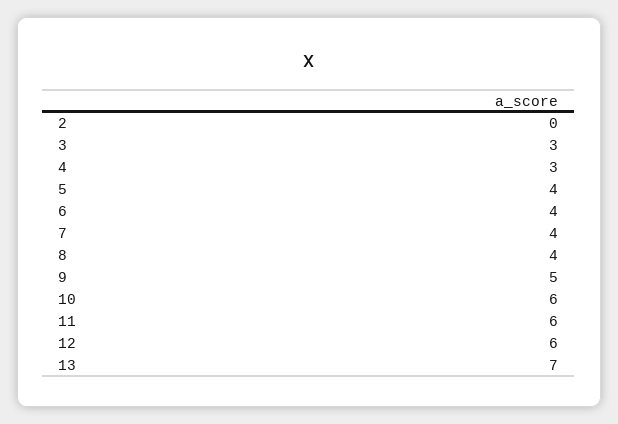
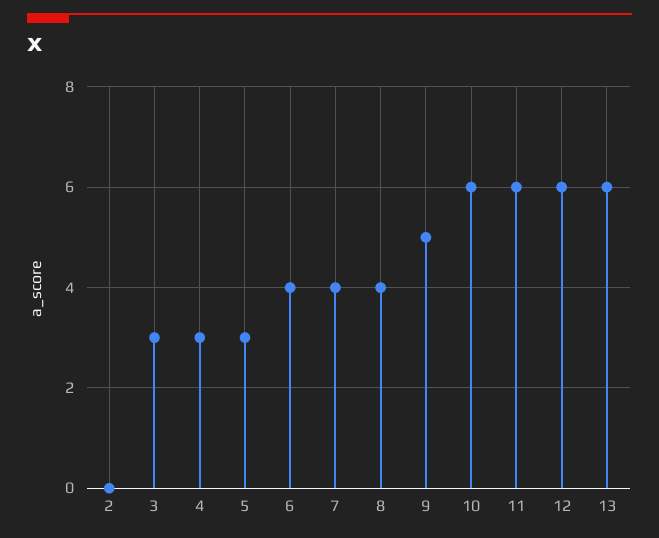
  {
    "2": 0,
    "3": 3,
    "4": 3,
-   "5": 4,
+   "5": 3,
    "6": 4,
    "7": 4,
    "8": 4,
    "9": 5,
    "10": 6,
    "11": 6,
    "12": 6,
-   "13": 7
+   "13": 6
  }

